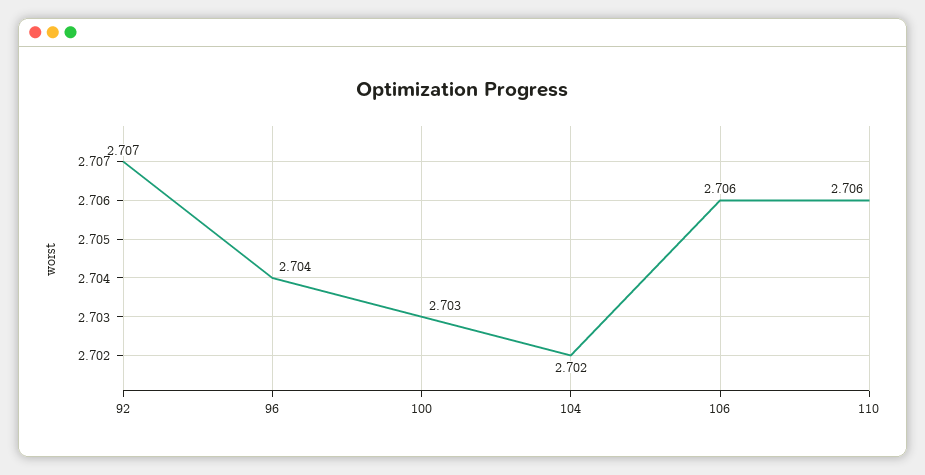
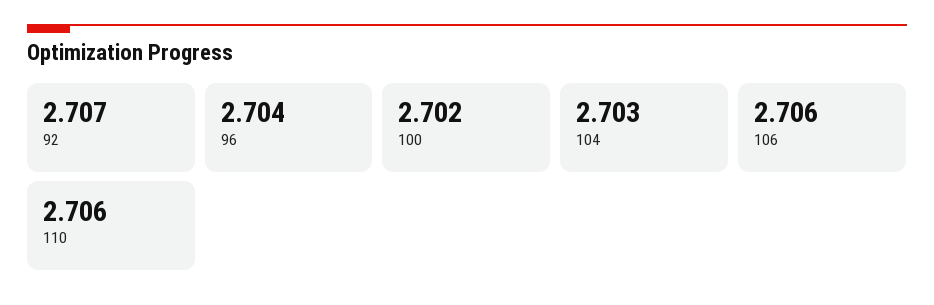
  {
    "92": 2.707,
    "96": 2.704,
-   "100": 2.703,
+   "100": 2.702,
-   "104": 2.702,
+   "104": 2.703,
    "106": 2.706,
    "110": 2.706
  }

